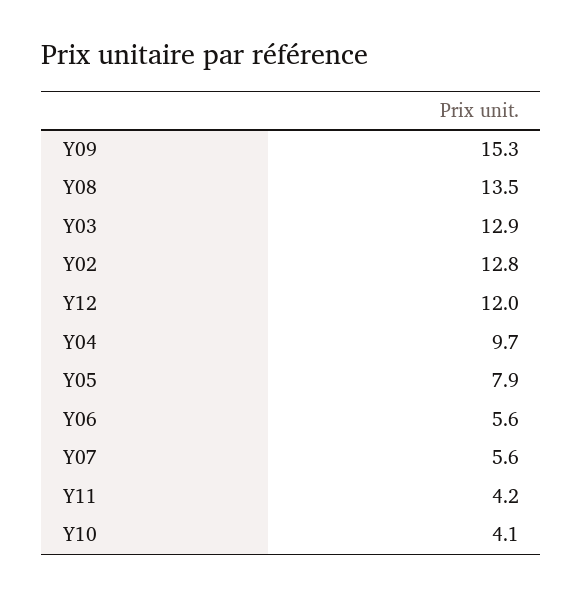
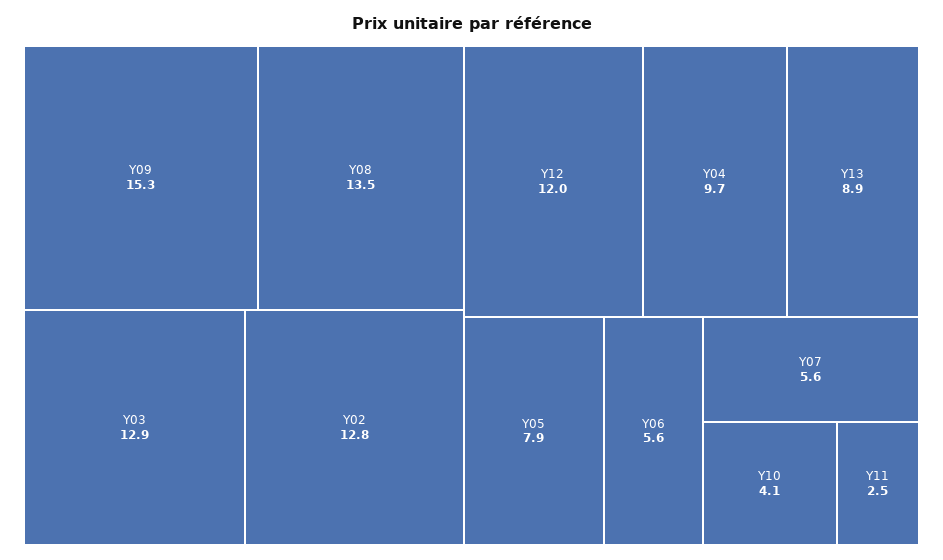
  {
    "Y09": 15.3,
    "Y08": 13.5,
    "Y03": 12.9,
    "Y02": 12.8,
    "Y12": 12,
    "Y04": 9.7,
    "Y05": 7.9,
    "Y06": 5.6,
    "Y07": 5.6,
-   "Y11": 4.2,
+   "Y11": 2.5,
-   "Y10": 4.1
+   "Y10": 4.1,
+   "Y13": 8.9
  }

